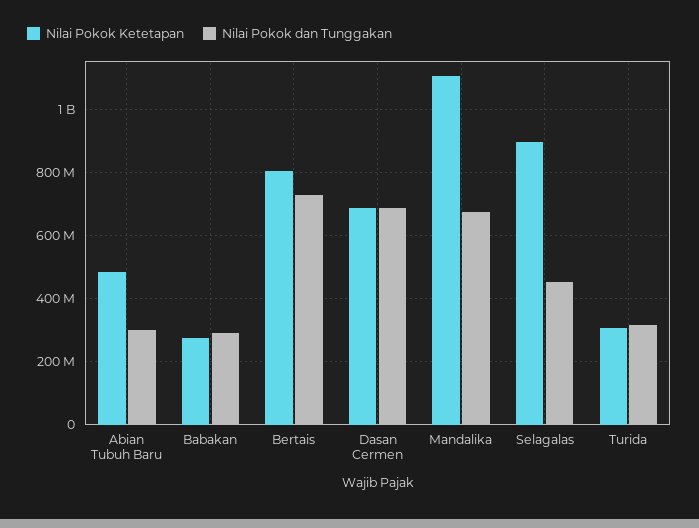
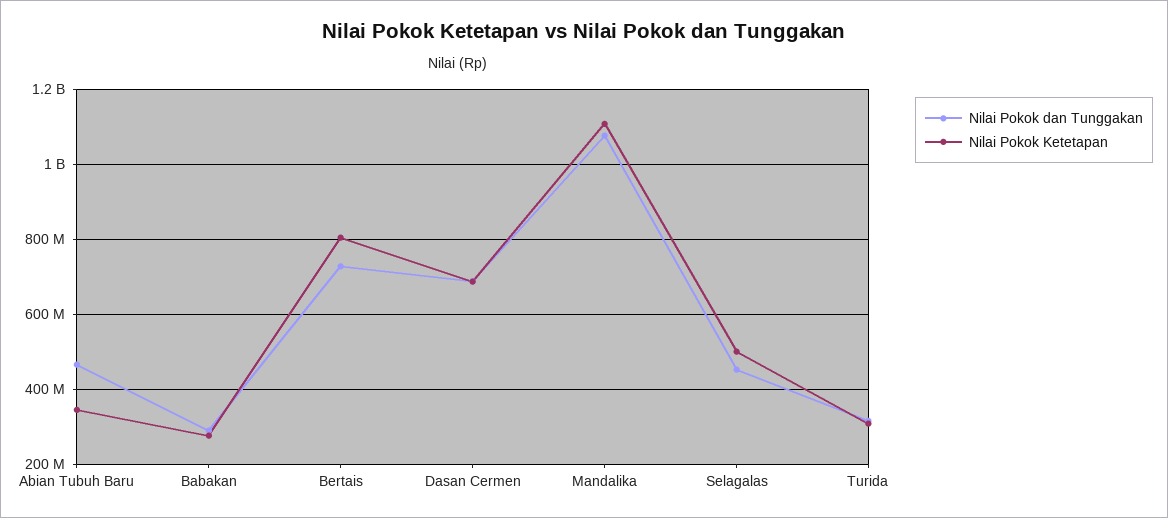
  {
    "Nilai Pokok Ketetapan": {
-     "Abian Tubuh Baru": 480000000,
+     "Abian Tubuh Baru": 340000000,
      "Babakan": 280000000,
      "Bertais": 800000000,
      "Dasan Cermen": 680000000,
      "Mandalika": 1100000000,
-     "Selagalas": 900000000,
+     "Selagalas": 500000000,
      "Turida": 300000000
    },
    "Nilai Pokok dan Tunggakan": {
-     "Abian Tubuh Baru": 300000000,
+     "Abian Tubuh Baru": 460000000,
      "Babakan": 300000000,
      "Bertais": 720000000,
      "Dasan Cermen": 680000000,
-     "Mandalika": 680000000,
+     "Mandalika": 1080000000,
      "Selagalas": 460000000,
      "Turida": 320000000
    }
  }

